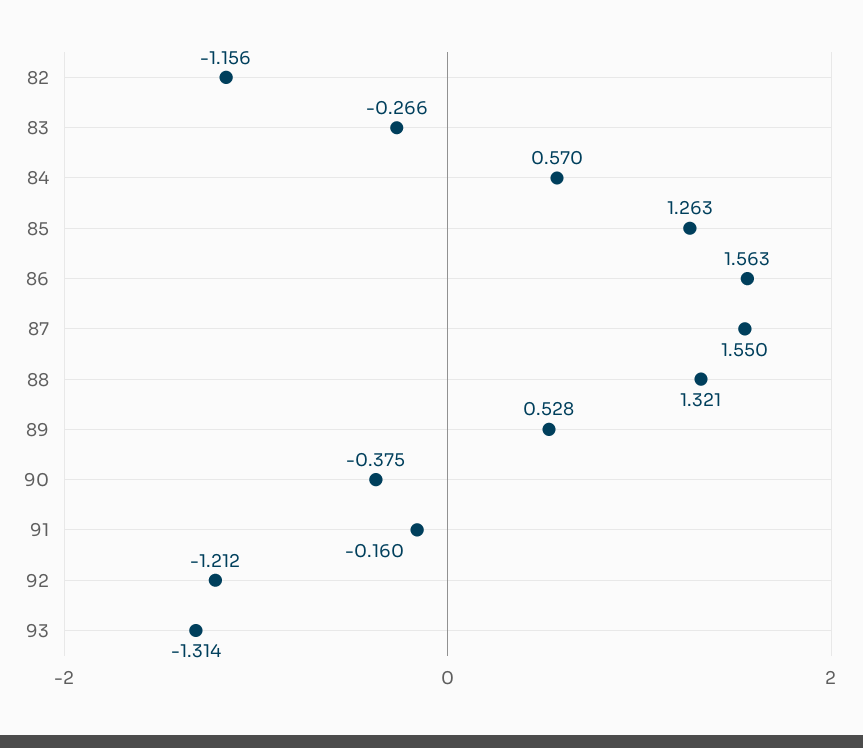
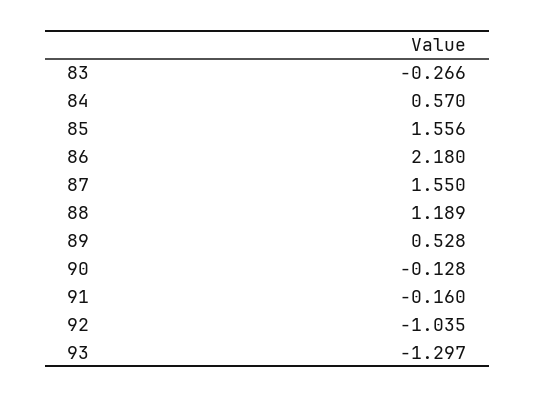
  {
-   "82": -1.156,
    "83": -0.266,
    "84": 0.57,
-   "85": 1.263,
+   "85": 1.556,
-   "86": 1.563,
+   "86": 2.18,
    "87": 1.55,
-   "88": 1.321,
+   "88": 1.189,
    "89": 0.528,
-   "90": -0.375,
+   "90": -0.128,
    "91": -0.16,
-   "92": -1.212,
+   "92": -1.035,
-   "93": -1.314
+   "93": -1.297
  }

